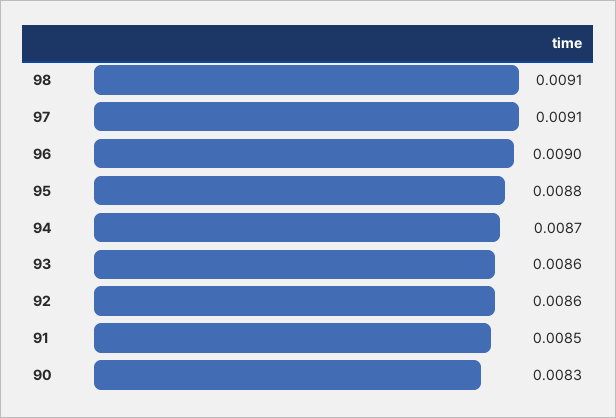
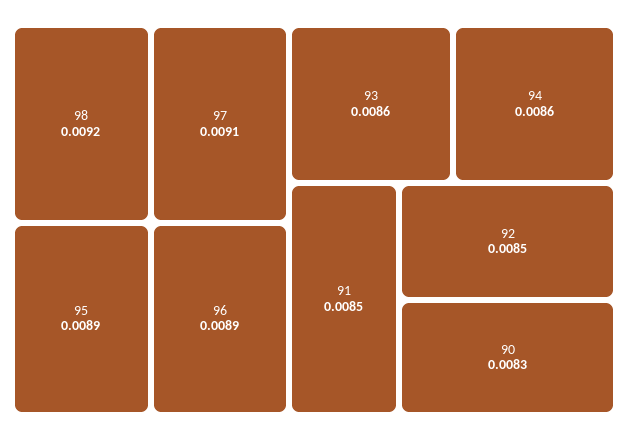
  {
-   "98": 0.0091,
+   "98": 0.0092,
    "97": 0.0091,
-   "96": 0.009,
+   "96": 0.0089,
-   "95": 0.0088,
+   "95": 0.0089,
-   "94": 0.0087,
+   "94": 0.0086,
    "93": 0.0086,
-   "92": 0.0086,
+   "92": 0.0085,
    "91": 0.0085,
    "90": 0.0083
  }

